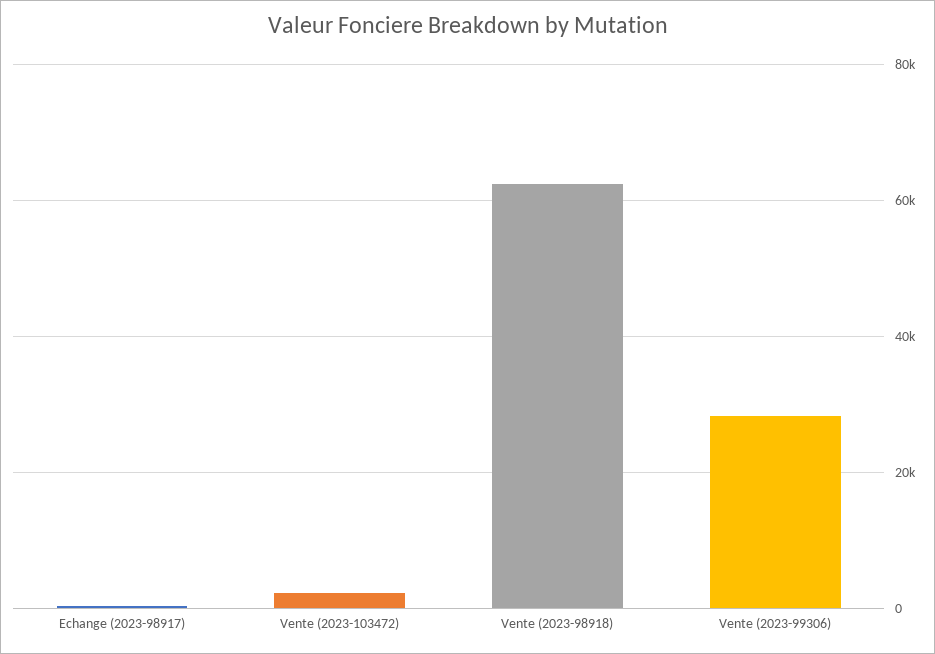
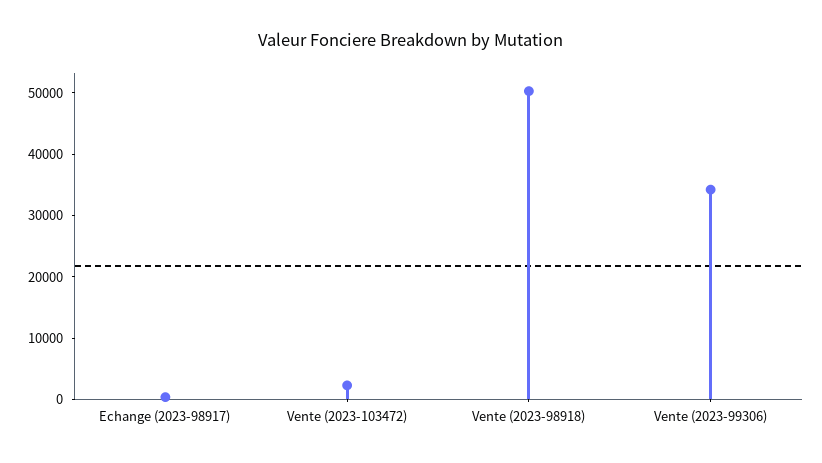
  {
    "Echange (2023-98917)": 0,
    "Vente (2023-103472)": 2000,
-   "Vente (2023-98918)": 62000,
+   "Vente (2023-98918)": 50000,
-   "Vente (2023-99306)": 28000
+   "Vente (2023-99306)": 34000
  }

